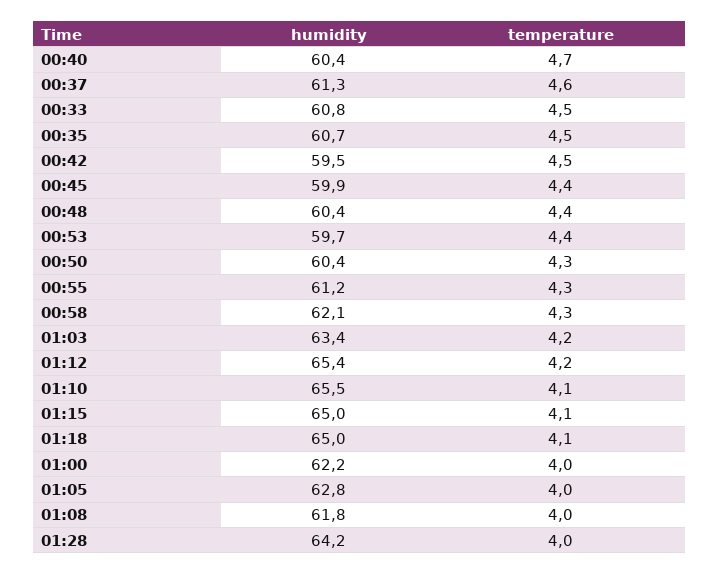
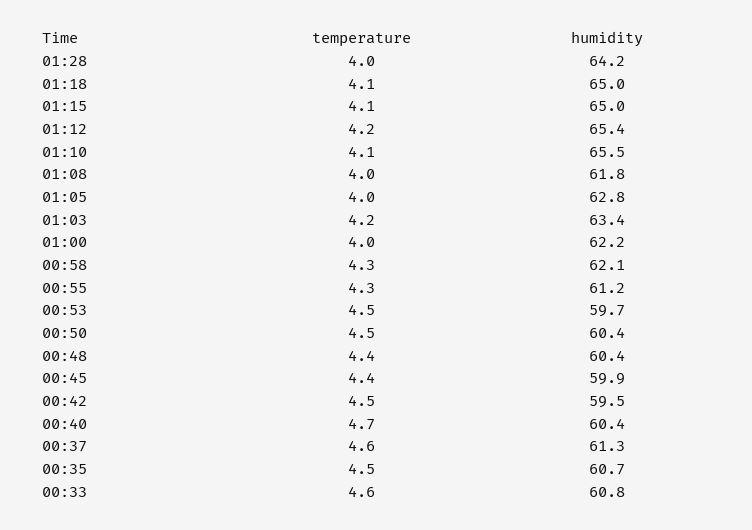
  {
    "humidity": {
      "00:40": 60.4,
      "00:37": 61.3,
      "00:33": 60.8,
      "00:35": 60.7,
      "00:42": 59.5,
      "00:45": 59.9,
      "00:48": 60.4,
      "00:53": 59.7,
      "00:50": 60.4,
      "00:55": 61.2,
      "00:58": 62.1,
      "01:03": 63.4,
      "01:12": 65.4,
      "01:10": 65.5,
      "01:15": 65,
      "01:18": 65,
      "01:00": 62.2,
      "01:05": 62.8,
      "01:08": 61.8,
      "01:28": 64.2
    },
    "temperature": {
      "00:40": 4.7,
      "00:37": 4.6,
-     "00:33": 4.5,
+     "00:33": 4.6,
      "00:35": 4.5,
      "00:42": 4.5,
      "00:45": 4.4,
      "00:48": 4.4,
-     "00:53": 4.4,
+     "00:53": 4.5,
-     "00:50": 4.3,
+     "00:50": 4.5,
      "00:55": 4.3,
      "00:58": 4.3,
      "01:03": 4.2,
      "01:12": 4.2,
      "01:10": 4.1,
      "01:15": 4.1,
      "01:18": 4.1,
      "01:00": 4,
      "01:05": 4,
      "01:08": 4,
      "01:28": 4
    }
  }

